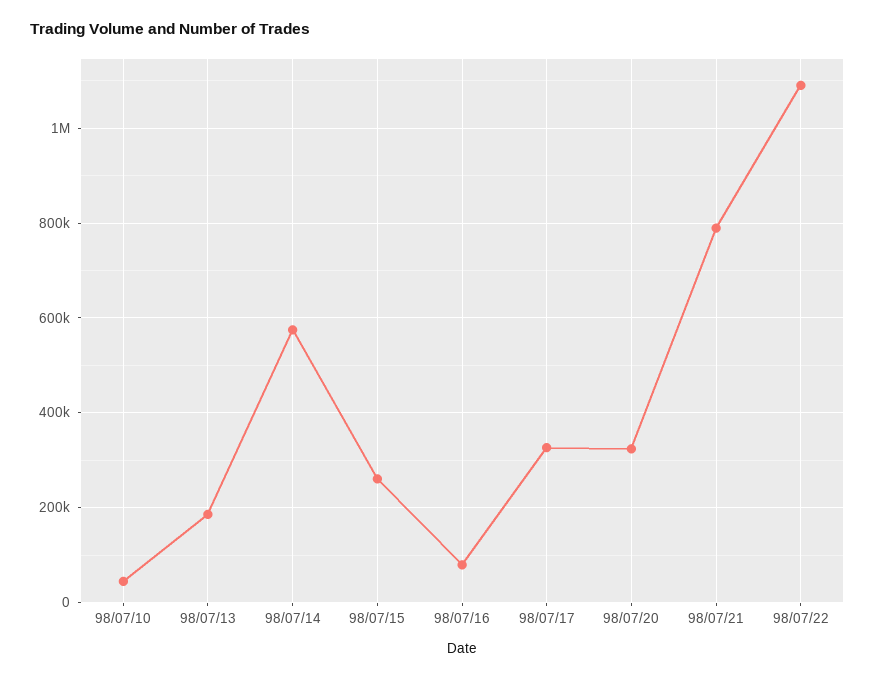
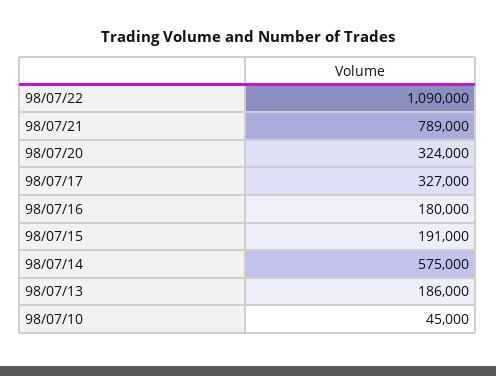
  {
    "98/07/10": 45000,
    "98/07/13": 186000,
    "98/07/14": 575000,
-   "98/07/15": 260000,
+   "98/07/15": 191000,
-   "98/07/16": 80000,
+   "98/07/16": 180000,
    "98/07/17": 327000,
    "98/07/20": 324000,
    "98/07/21": 789000,
    "98/07/22": 1090000
  }

